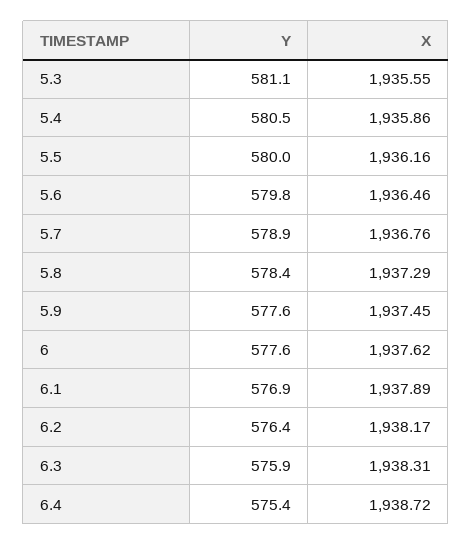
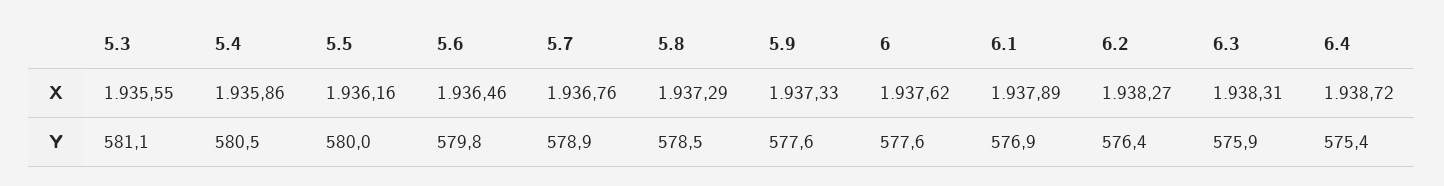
  {
    "Y": {
      "5.3": 581.1,
      "5.4": 580.5,
      "5.5": 580,
      "5.6": 579.8,
      "5.7": 578.9,
-     "5.8": 578.4,
+     "5.8": 578.5,
      "5.9": 577.6,
      "6": 577.6,
      "6.1": 576.9,
      "6.2": 576.4,
      "6.3": 575.9,
      "6.4": 575.4
    },
    "X": {
      "5.3": 1935.55,
      "5.4": 1935.86,
      "5.5": 1936.16,
      "5.6": 1936.46,
      "5.7": 1936.76,
      "5.8": 1937.29,
-     "5.9": 1937.45,
+     "5.9": 1937.33,
      "6": 1937.62,
      "6.1": 1937.89,
-     "6.2": 1938.17,
+     "6.2": 1938.27,
      "6.3": 1938.31,
      "6.4": 1938.72
    }
  }

